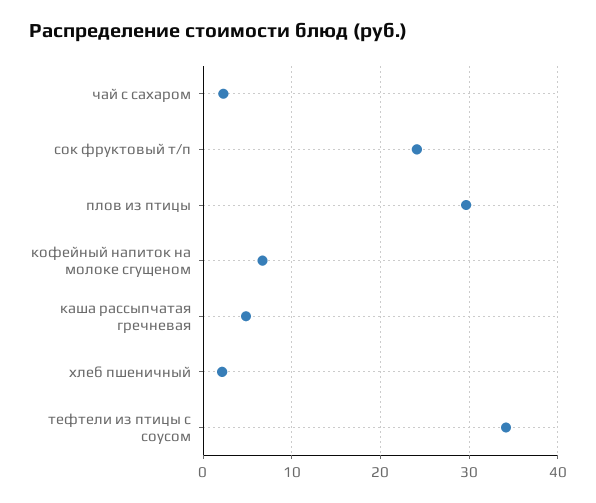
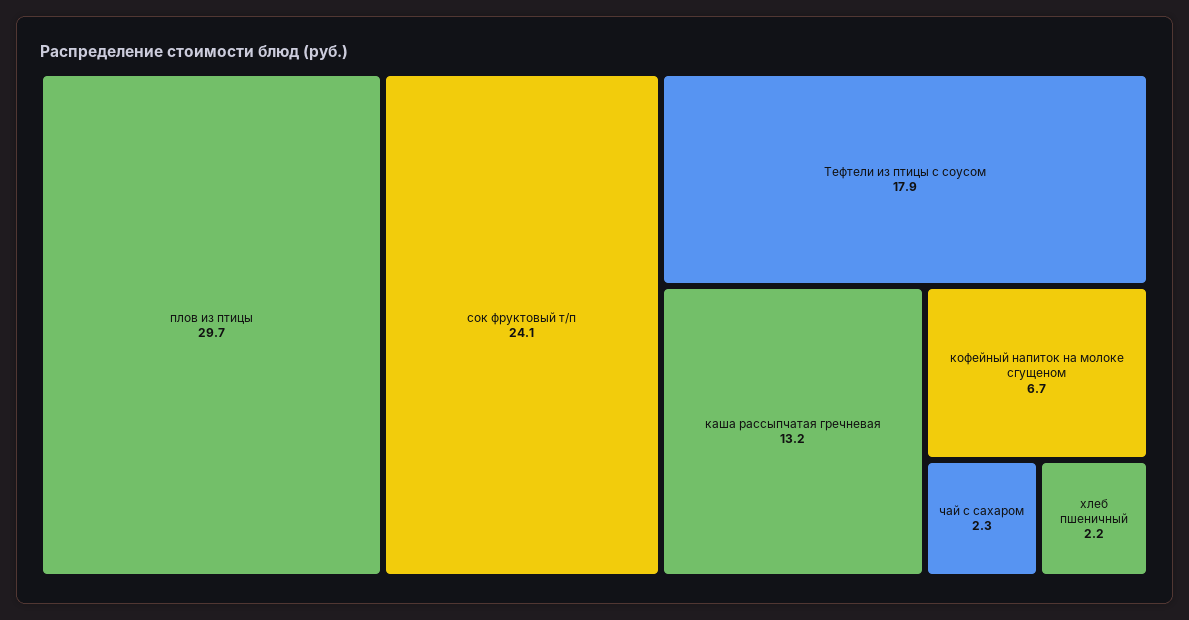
  {
    "чай с сахаром": 2.3,
    "сок фруктовый т/п": 24.1,
    "плов из птицы": 29.7,
    "кофейный напиток на молоке сгущеном": 6.7,
-   "каша рассыпчатая гречневая": 5,
+   "каша рассыпчатая гречневая": 13.2,
    "хлеб пшеничный": 2.2,
-   "тефтели из птицы с соусом": 34
+   "тефтели из птицы с соусом": 17.9
  }

